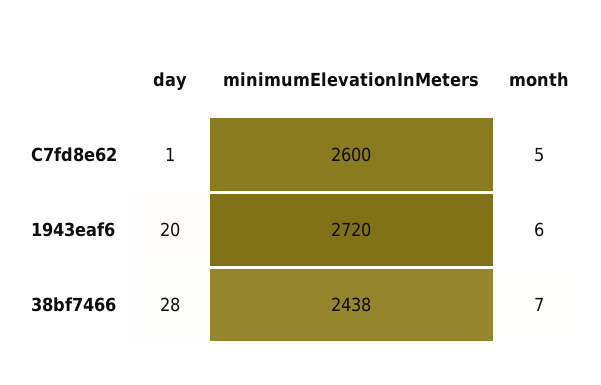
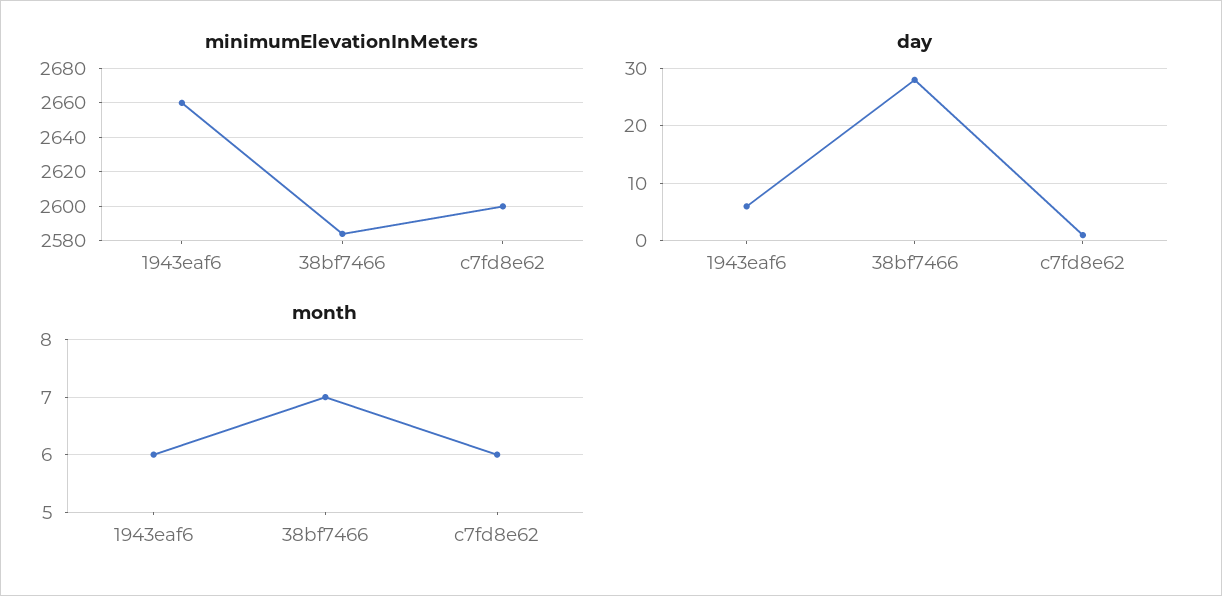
  {
    "day": {
      "C7fd8e62": 1,
-     "1943eaf6": 20,
+     "1943eaf6": 5,
      "38bf7466": 28
    },
    "minimumElevationInMeters": {
      "C7fd8e62": 2600,
-     "1943eaf6": 2720,
+     "1943eaf6": 2660,
-     "38bf7466": 2438
+     "38bf7466": 2585
    },
    "month": {
-     "C7fd8e62": 5,
+     "C7fd8e62": 6,
      "1943eaf6": 6,
      "38bf7466": 7
    }
  }

